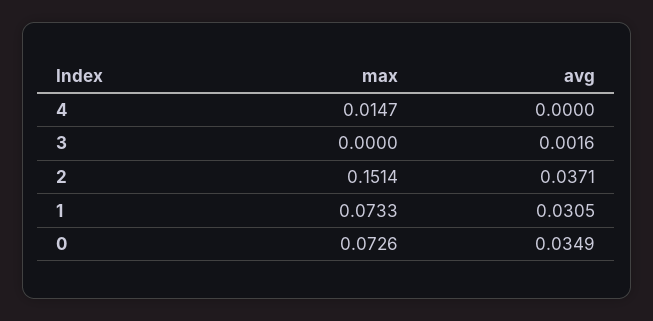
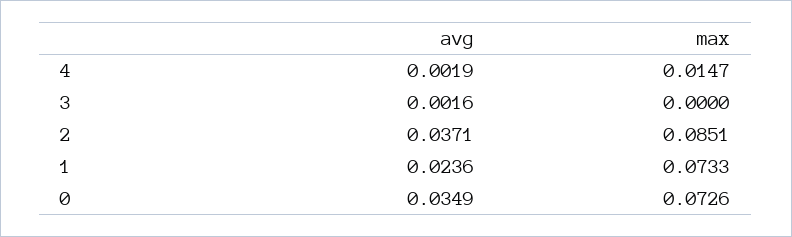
  {
    "max": {
      "4": 0.0147,
      "3": 0,
-     "2": 0.1514,
+     "2": 0.0851,
      "1": 0.0733,
      "0": 0.0726
    },
    "avg": {
-     "4": 0,
+     "4": 0.0019,
      "3": 0.0016,
      "2": 0.0371,
-     "1": 0.0305,
+     "1": 0.0236,
      "0": 0.0349
    }
  }

